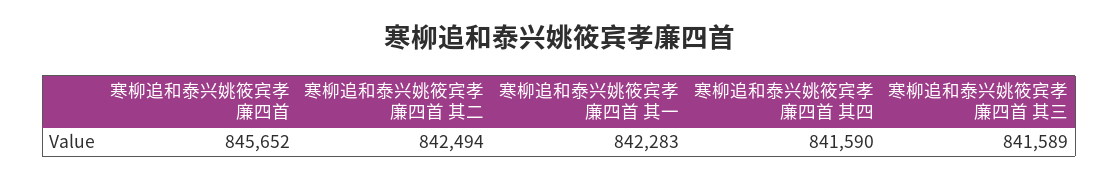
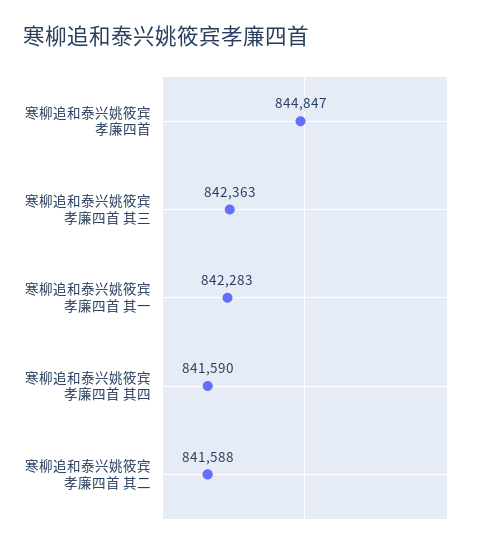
  {
-   "寒柳追和泰兴姚筱宾孝廉四首": 845652,
+   "寒柳追和泰兴姚筱宾孝廉四首": 844847,
-   "寒柳追和泰兴姚筱宾孝廉四首 其二": 842494,
+   "寒柳追和泰兴姚筱宾孝廉四首 其二": 841588,
    "寒柳追和泰兴姚筱宾孝廉四首 其一": 842283,
    "寒柳追和泰兴姚筱宾孝廉四首 其四": 841590,
-   "寒柳追和泰兴姚筱宾孝廉四首 其三": 841589
+   "寒柳追和泰兴姚筱宾孝廉四首 其三": 842363
  }

